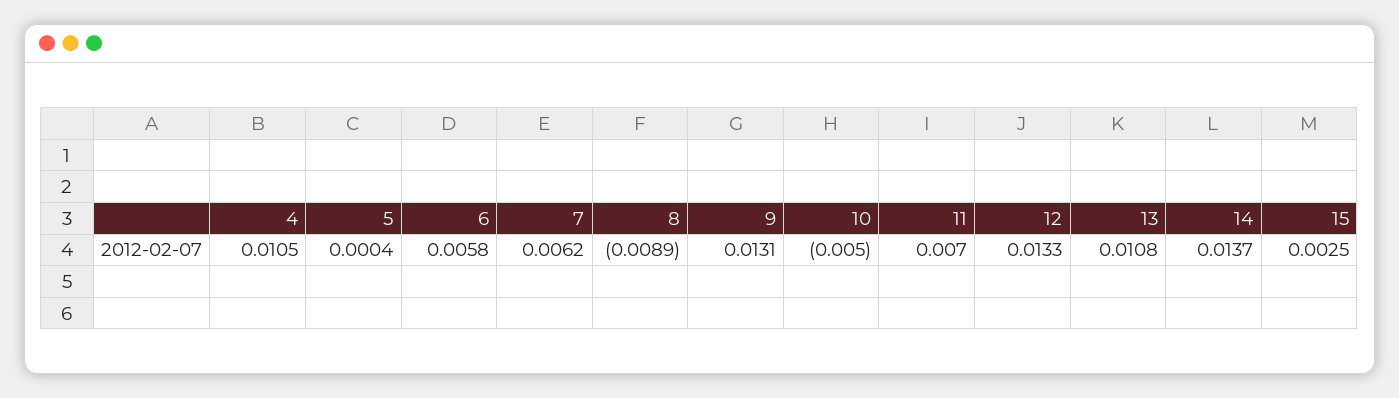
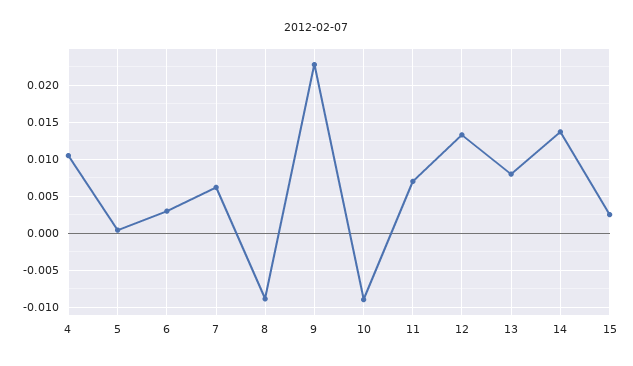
  {
    "4": 0.0105,
    "5": 0.0004,
-   "6": 0.0058,
+   "6": 0.003,
    "7": 0.0062,
    "8": -0.0089,
-   "9": 0.0131,
+   "9": 0.023,
-   "10": -0.005,
+   "10": -0.009,
    "11": 0.007,
    "12": 0.0133,
-   "13": 0.0108,
+   "13": 0.008,
    "14": 0.0137,
    "15": 0.0025
  }

